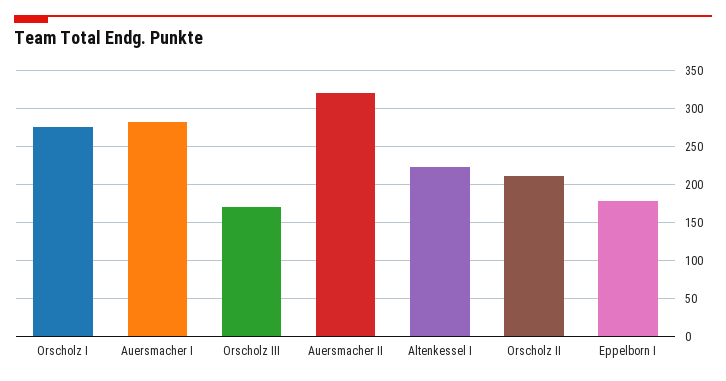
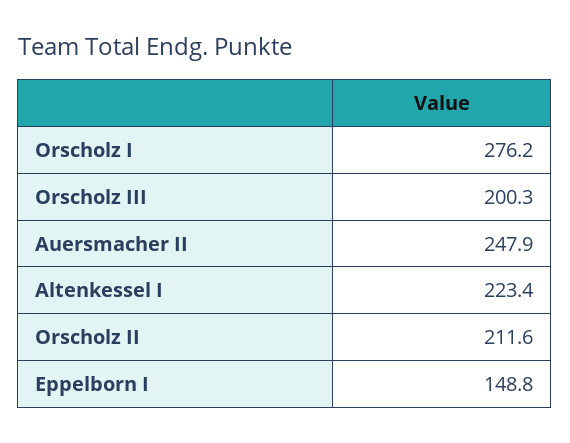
  {
    "Orscholz I": 276.2,
-   "Auersmacher I": 280,
-   "Orscholz III": 170,
+   "Orscholz III": 200.3,
-   "Auersmacher II": 320,
+   "Auersmacher II": 247.9,
    "Altenkessel I": 223.4,
    "Orscholz II": 211.6,
-   "Eppelborn I": 180
+   "Eppelborn I": 148.8
  }

